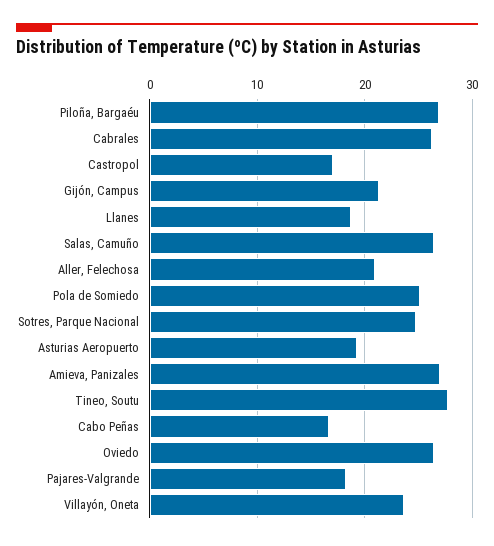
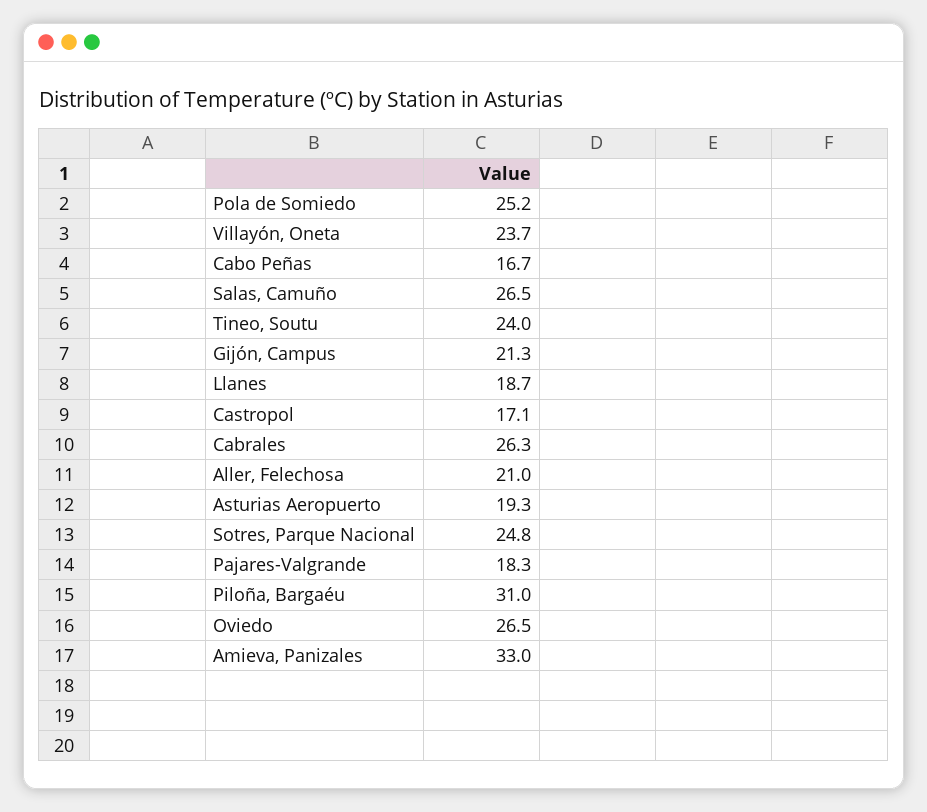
  {
-   "Piloña, Bargaéu": 27,
+   "Piloña, Bargaéu": 31,
    "Cabrales": 26.3,
    "Castropol": 17.1,
    "Gijón, Campus": 21.3,
    "Llanes": 18.7,
    "Salas, Camuño": 26.5,
    "Aller, Felechosa": 21,
    "Pola de Somiedo": 25.2,
    "Sotres, Parque Nacional": 24.8,
    "Asturias Aeropuerto": 19.3,
-   "Amieva, Panizales": 27,
+   "Amieva, Panizales": 33,
-   "Tineo, Soutu": 28,
+   "Tineo, Soutu": 24,
    "Cabo Peñas": 16.7,
    "Oviedo": 26.5,
    "Pajares-Valgrande": 18.3,
    "Villayón, Oneta": 23.7
  }

